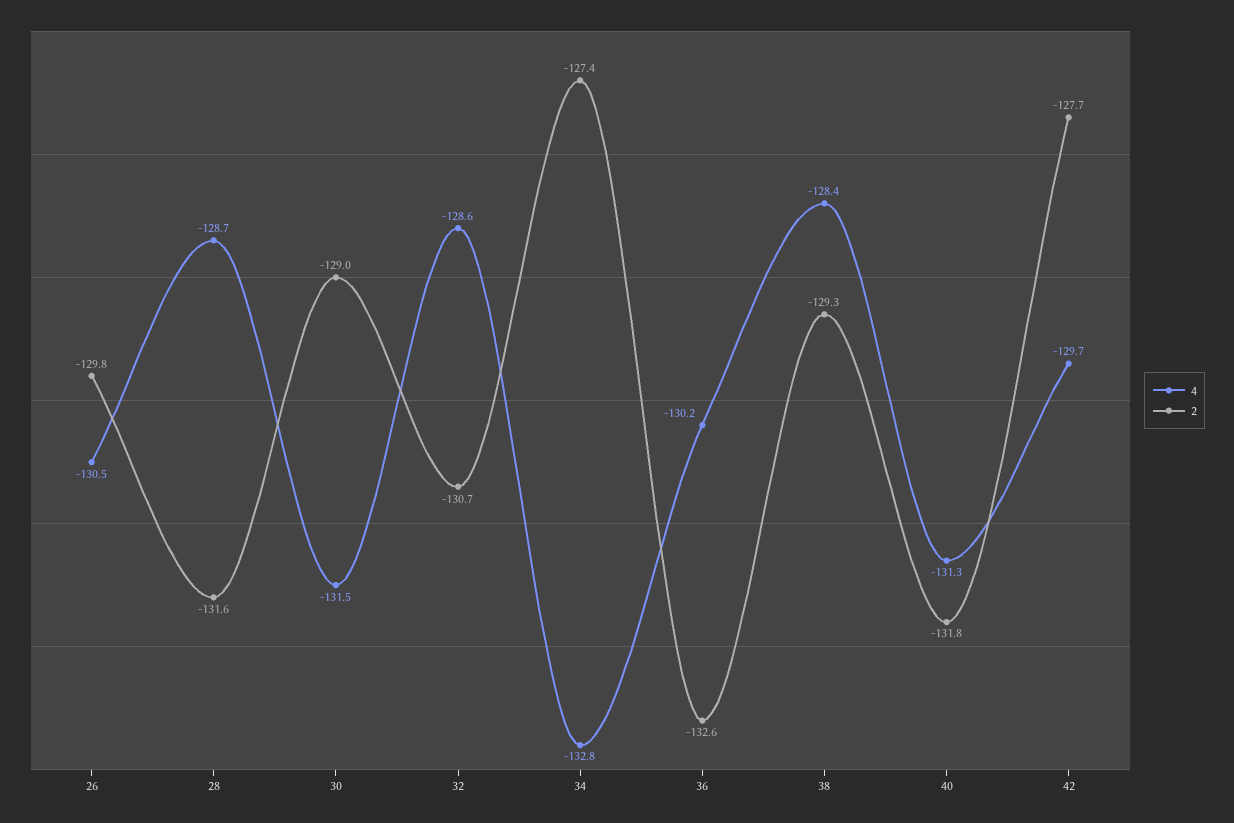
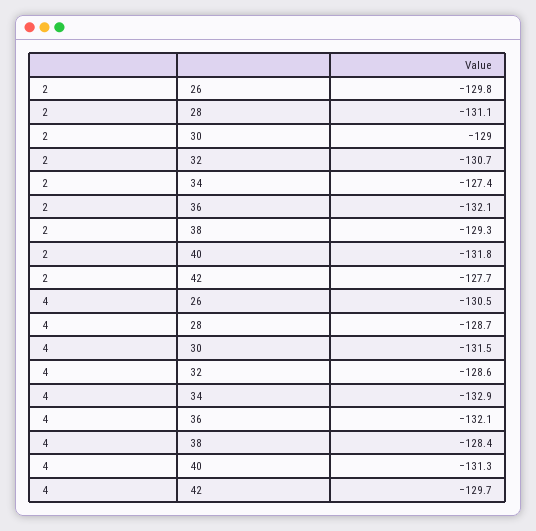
  {
    "4": {
      "26": -130.5,
      "28": -128.7,
      "30": -131.5,
      "32": -128.6,
-     "34": -132.8,
+     "34": -132.9,
-     "36": -130.2,
+     "36": -132.1,
      "38": -128.4,
      "40": -131.3,
      "42": -129.7
    },
    "2": {
      "26": -129.8,
-     "28": -131.6,
+     "28": -131.1,
      "30": -129,
      "32": -130.7,
      "34": -127.4,
-     "36": -132.6,
+     "36": -132.1,
      "38": -129.3,
      "40": -131.8,
      "42": -127.7
    }
  }

